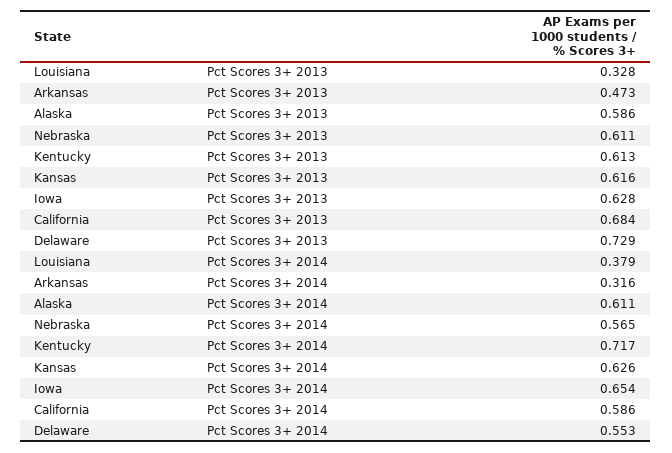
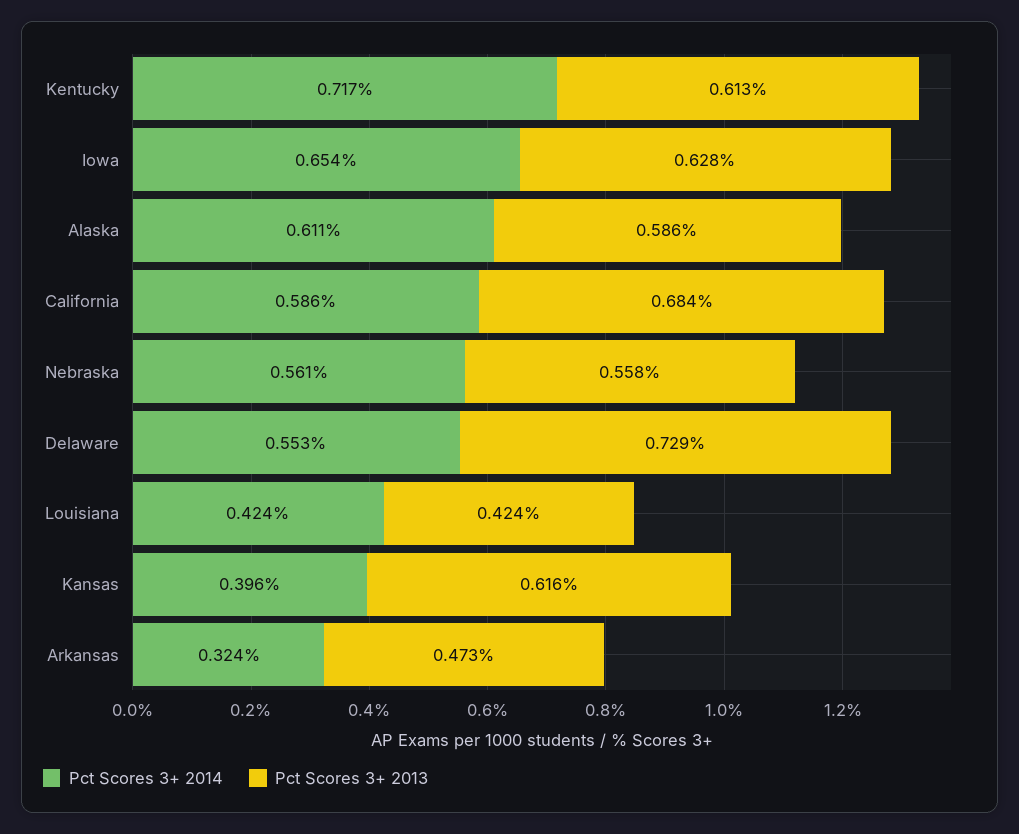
  {
    "Pct Scores 3+ 2013": {
-     "Louisiana": 0.328,
+     "Louisiana": 0.424,
      "Arkansas": 0.473,
      "Alaska": 0.586,
-     "Nebraska": 0.611,
+     "Nebraska": 0.558,
      "Kentucky": 0.613,
      "Kansas": 0.616,
      "Iowa": 0.628,
      "California": 0.684,
      "Delaware": 0.729
    },
    "Pct Scores 3+ 2014": {
-     "Louisiana": 0.379,
+     "Louisiana": 0.424,
-     "Arkansas": 0.316,
+     "Arkansas": 0.324,
      "Alaska": 0.611,
-     "Nebraska": 0.565,
+     "Nebraska": 0.561,
      "Kentucky": 0.717,
-     "Kansas": 0.626,
+     "Kansas": 0.396,
      "Iowa": 0.654,
      "California": 0.586,
      "Delaware": 0.553
    }
  }

